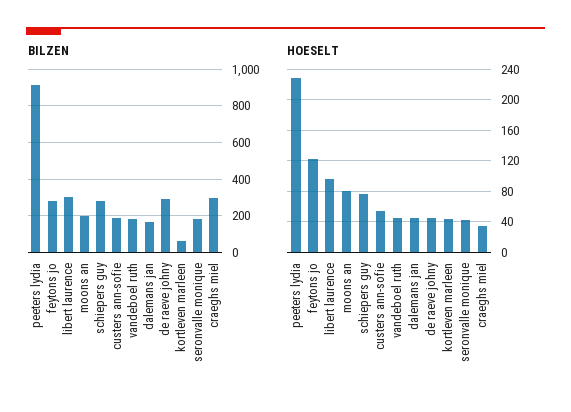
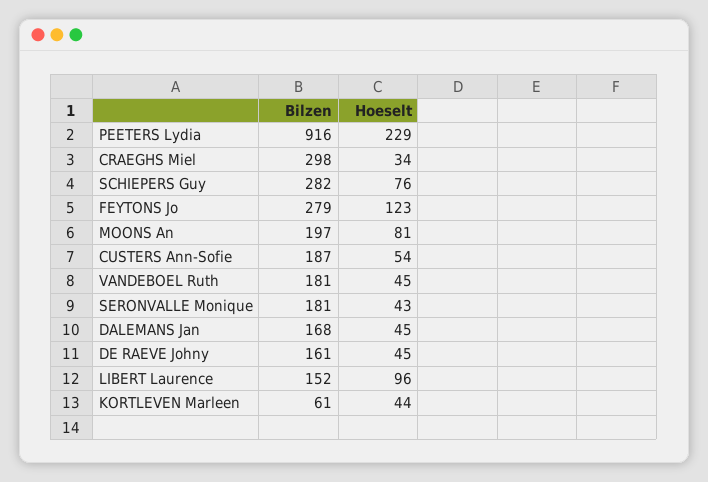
  {
    "BILZEN": {
      "peeters lydia": 916,
      "feytons jo": 279,
-     "libert laurence": 300,
+     "libert laurence": 152,
      "moons an": 197,
      "schiepers guy": 282,
      "custers ann-sofie": 187,
      "vandeboel ruth": 181,
      "dalemans jan": 168,
-     "de raeve johny": 300,
+     "de raeve johny": 161,
      "kortleven marleen": 61,
      "seronvalle monique": 181,
      "craeghs miel": 298
    },
    "HOESELT": {
      "peeters lydia": 229,
      "feytons jo": 123,
      "libert laurence": 96,
      "moons an": 81,
      "schiepers guy": 76,
      "custers ann-sofie": 54,
      "vandeboel ruth": 45,
      "dalemans jan": 45,
      "de raeve johny": 45,
      "kortleven marleen": 44,
      "seronvalle monique": 43,
      "craeghs miel": 34
    }
  }

